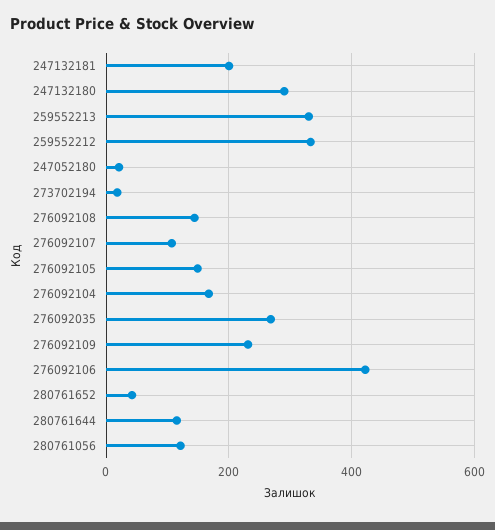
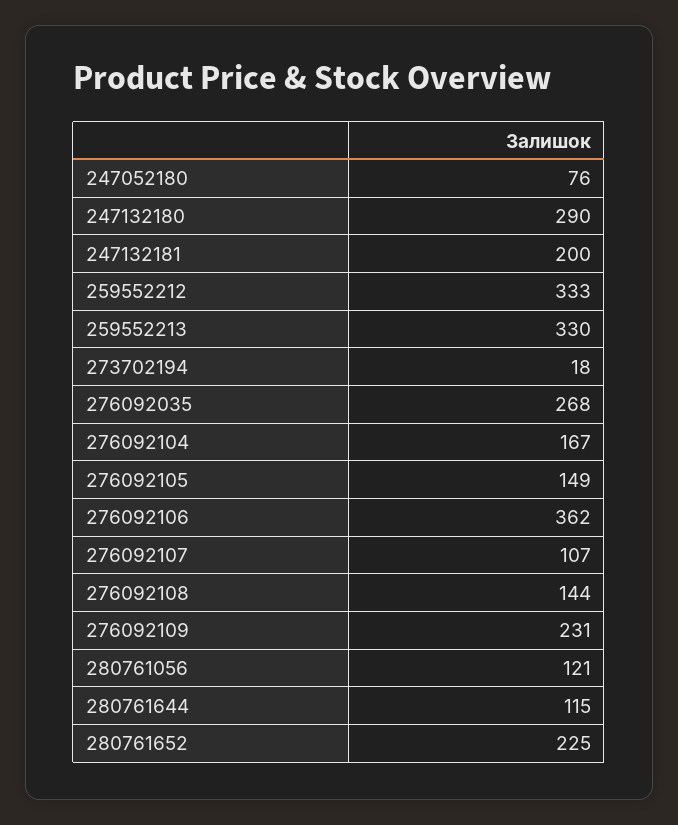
  {
    "247132181": 200,
    "247132180": 290,
    "259552213": 330,
    "259552212": 333,
-   "247052180": 20,
+   "247052180": 76,
    "273702194": 18,
    "276092108": 144,
    "276092107": 107,
    "276092105": 149,
    "276092104": 167,
    "276092035": 268,
    "276092109": 231,
-   "276092106": 420,
+   "276092106": 362,
-   "280761652": 40,
+   "280761652": 225,
    "280761644": 115,
    "280761056": 121
  }

